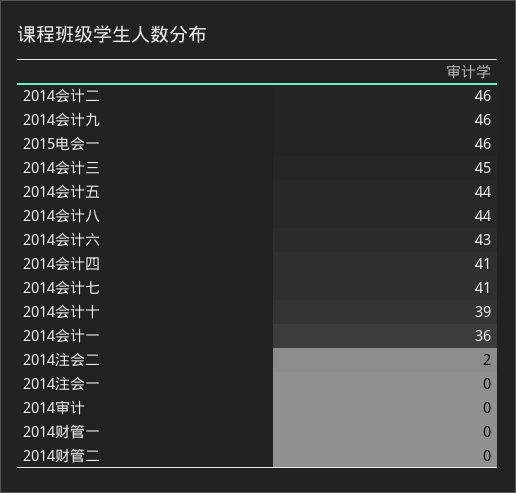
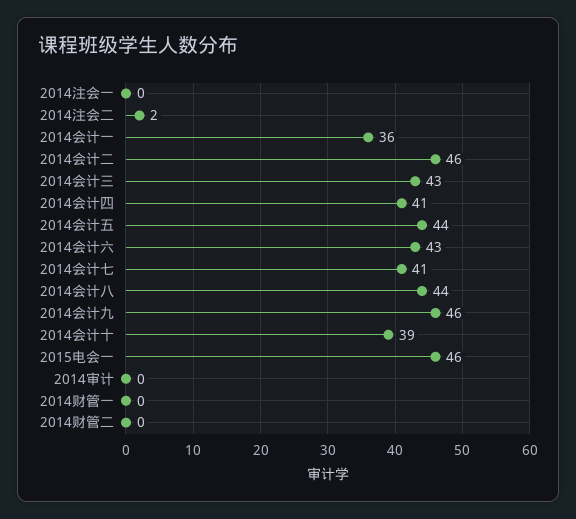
  {
    "2014会计二": 46,
    "2014会计九": 46,
    "2015电会一": 46,
-   "2014会计三": 45,
+   "2014会计三": 43,
    "2014会计五": 44,
    "2014会计八": 44,
    "2014会计六": 43,
    "2014会计四": 41,
    "2014会计七": 41,
    "2014会计十": 39,
    "2014会计一": 36,
    "2014注会二": 2,
    "2014注会一": 0,
    "2014审计": 0,
    "2014财管一": 0,
    "2014财管二": 0
  }

